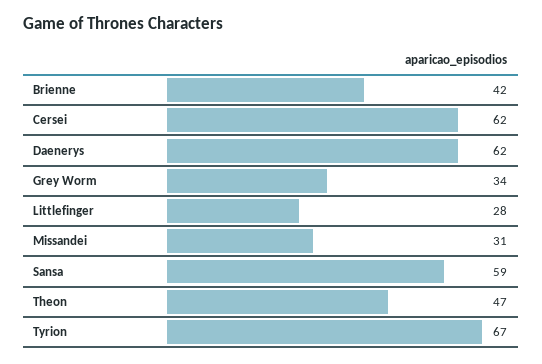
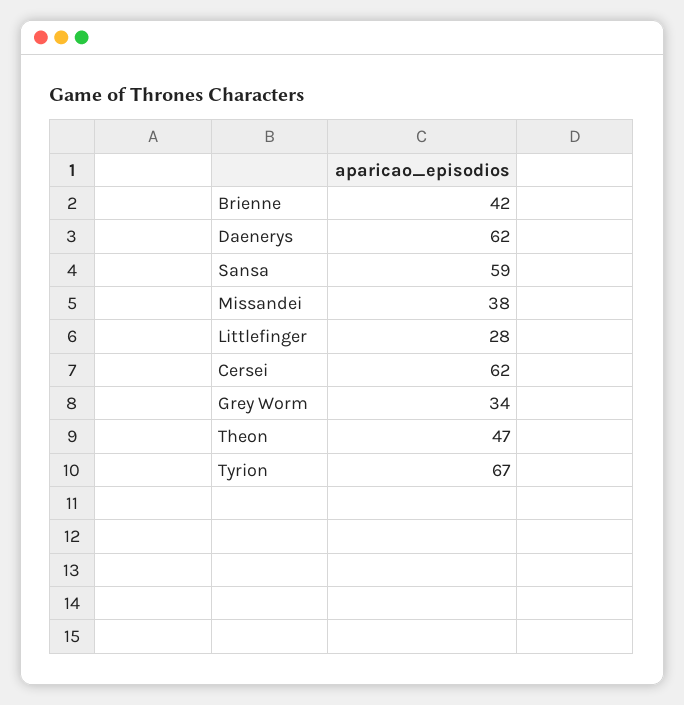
  {
    "Brienne": 42,
    "Cersei": 62,
    "Daenerys": 62,
    "Grey Worm": 34,
    "Littlefinger": 28,
-   "Missandei": 31,
+   "Missandei": 38,
    "Sansa": 59,
    "Theon": 47,
    "Tyrion": 67
  }

